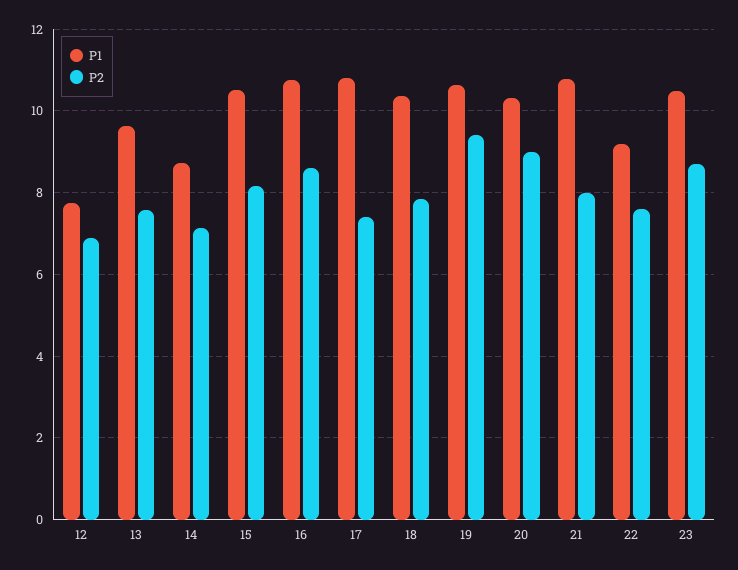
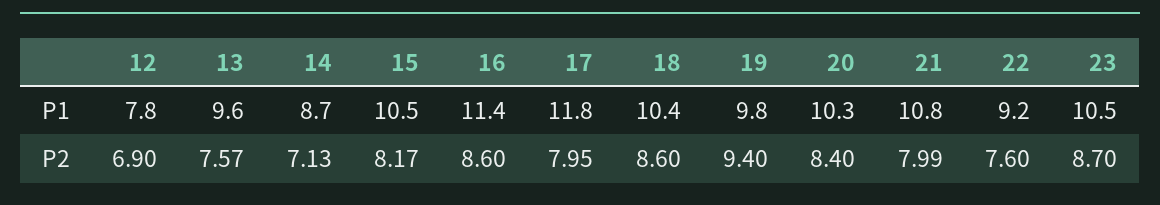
  {
    "P1": {
      "12": 7.8,
      "13": 9.6,
      "14": 8.7,
      "15": 10.5,
-     "16": 10.8,
+     "16": 11.4,
-     "17": 10.8,
+     "17": 11.8,
      "18": 10.4,
-     "19": 10.6,
+     "19": 9.8,
      "20": 10.3,
      "21": 10.8,
      "22": 9.2,
      "23": 10.5
    },
    "P2": {
      "12": 6.9,
      "13": 7.57,
      "14": 7.13,
      "15": 8.17,
      "16": 8.6,
-     "17": 7.4,
+     "17": 7.95,
-     "18": 7.8,
+     "18": 8.6,
      "19": 9.4,
-     "20": 9,
+     "20": 8.4,
      "21": 7.99,
      "22": 7.6,
      "23": 8.7
    }
  }

